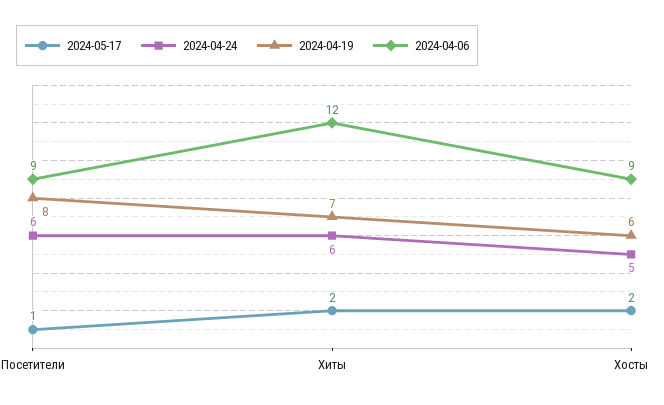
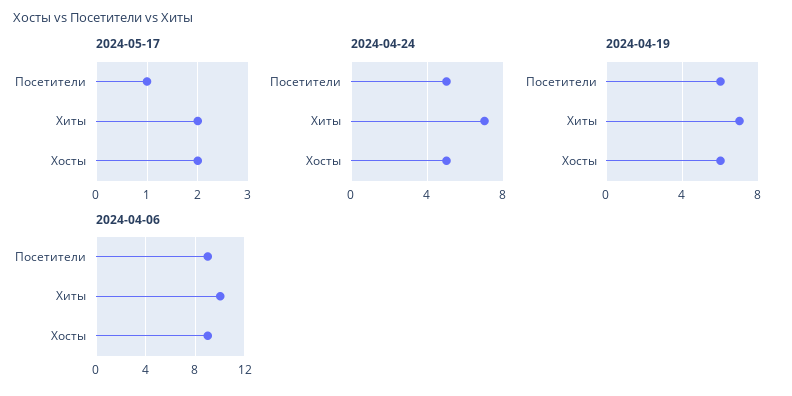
  {
    "2024-05-17": {
      "Посетители": 1,
      "Хиты": 2,
      "Хосты": 2
    },
    "2024-04-24": {
-     "Посетители": 6,
+     "Посетители": 5,
-     "Хиты": 6,
+     "Хиты": 7,
      "Хосты": 5
    },
    "2024-04-19": {
-     "Посетители": 8,
+     "Посетители": 6,
      "Хиты": 7,
      "Хосты": 6
    },
    "2024-04-06": {
      "Посетители": 9,
-     "Хиты": 12,
+     "Хиты": 10,
      "Хосты": 9
    }
  }

